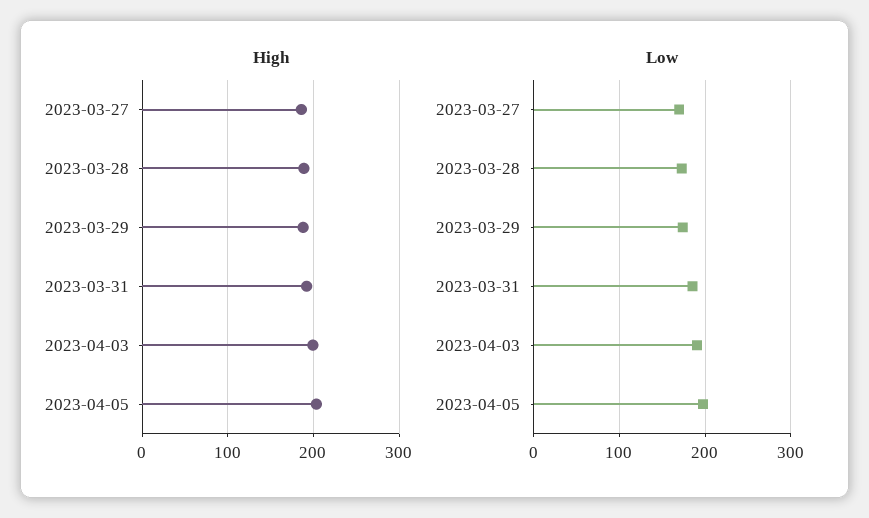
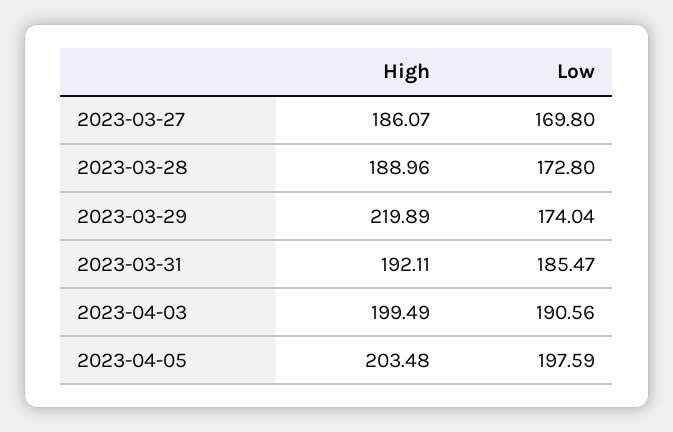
  {
    "High": {
      "2023-03-27": 186.07,
      "2023-03-28": 188.96,
-     "2023-03-29": 190,
+     "2023-03-29": 219.89,
      "2023-03-31": 192.11,
      "2023-04-03": 199.49,
      "2023-04-05": 203.48
    },
    "Low": {
      "2023-03-27": 169.8,
      "2023-03-28": 172.8,
      "2023-03-29": 174.04,
      "2023-03-31": 185.47,
      "2023-04-03": 190.56,
      "2023-04-05": 197.59
    }
  }

